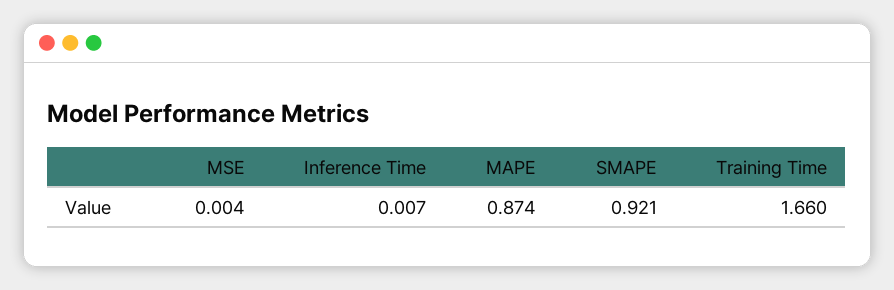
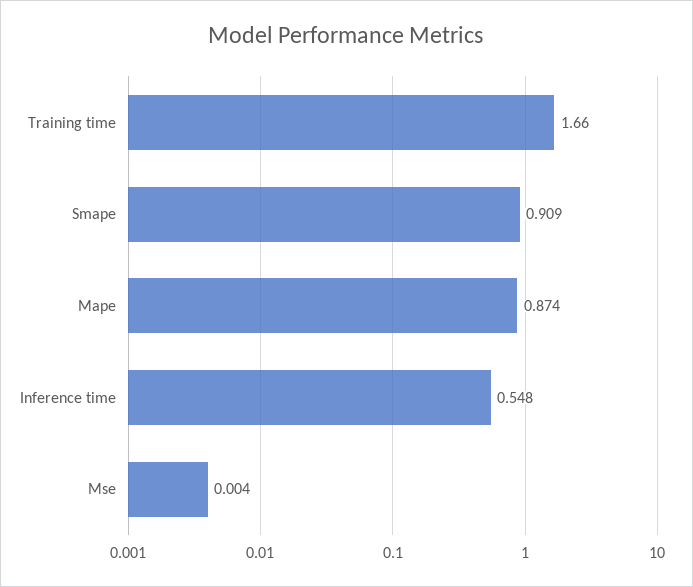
  {
    "MSE": 0.004,
-   "Inference Time": 0.007,
+   "Inference Time": 0.548,
    "MAPE": 0.874,
-   "SMAPE": 0.921,
+   "SMAPE": 0.909,
    "Training Time": 1.66
  }

